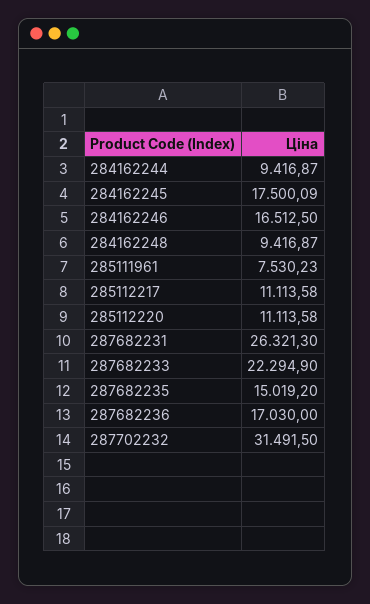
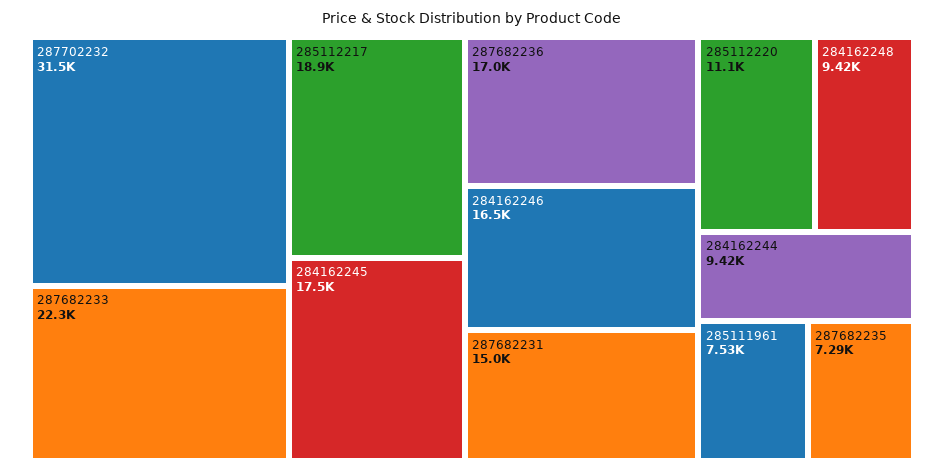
  {
    "284162244": 9416.87,
    "284162245": 17500.09,
    "284162246": 16512.5,
    "284162248": 9416.87,
    "285111961": 7530.23,
-   "285112217": 11113.58,
+   "285112217": 18900,
    "285112220": 11113.58,
-   "287682231": 26321.3,
+   "287682231": 15000,
    "287682233": 22294.9,
-   "287682235": 15019.2,
+   "287682235": 7290,
    "287682236": 17030,
    "287702232": 31491.5
  }

